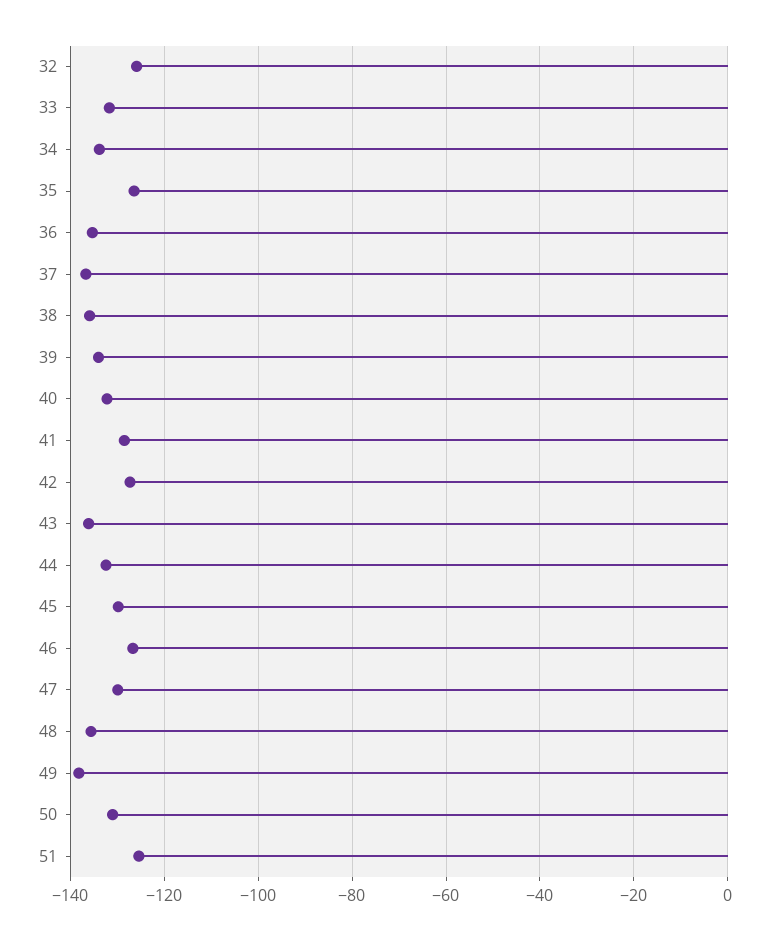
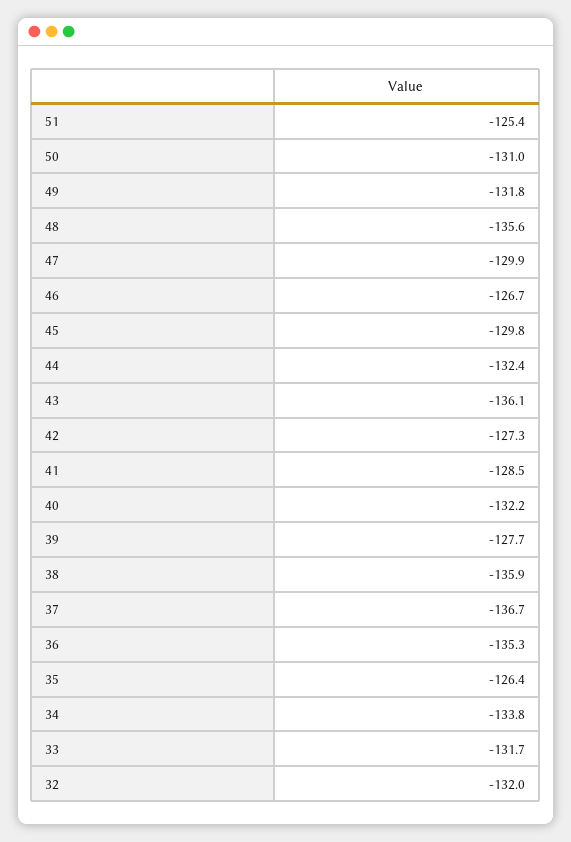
  {
-   "32": -126,
+   "32": -132,
    "33": -131.7,
    "34": -133.8,
    "35": -126.4,
    "36": -135.3,
    "37": -136.7,
    "38": -135.9,
-   "39": -134,
+   "39": -127.7,
    "40": -132.2,
    "41": -128.5,
    "42": -127.3,
    "43": -136.1,
    "44": -132.4,
    "45": -129.8,
    "46": -126.7,
    "47": -129.9,
    "48": -135.6,
-   "49": -138,
+   "49": -131.8,
    "50": -131,
    "51": -125.4
  }

